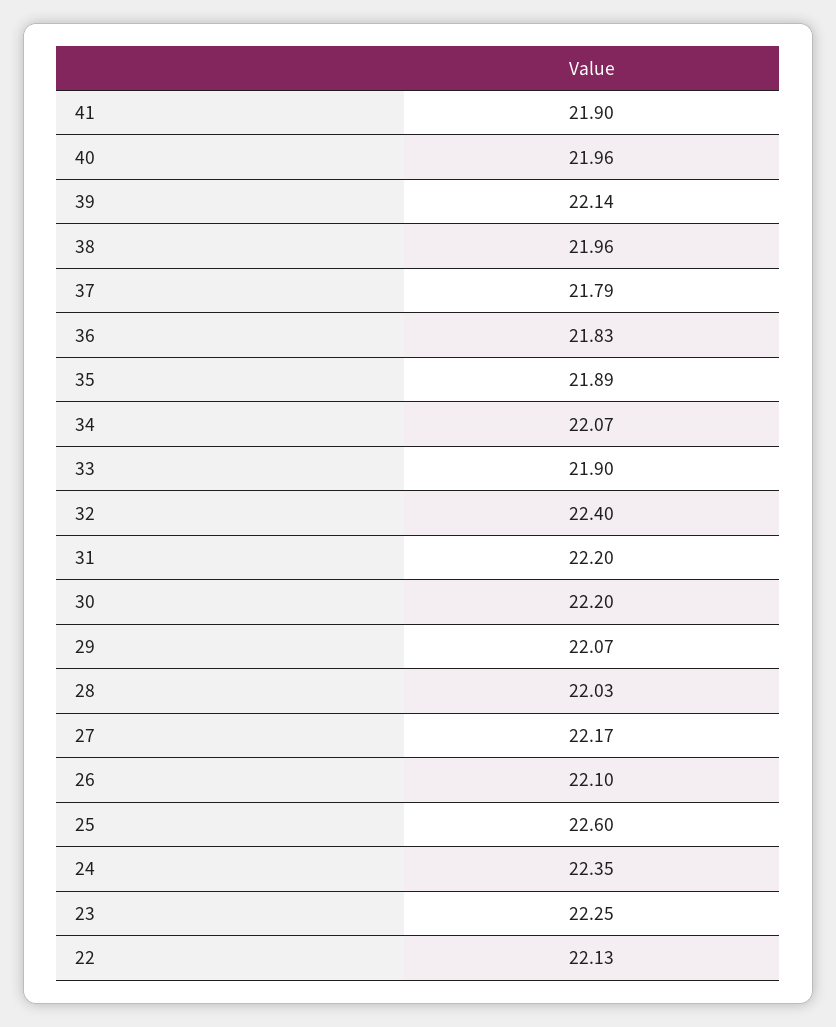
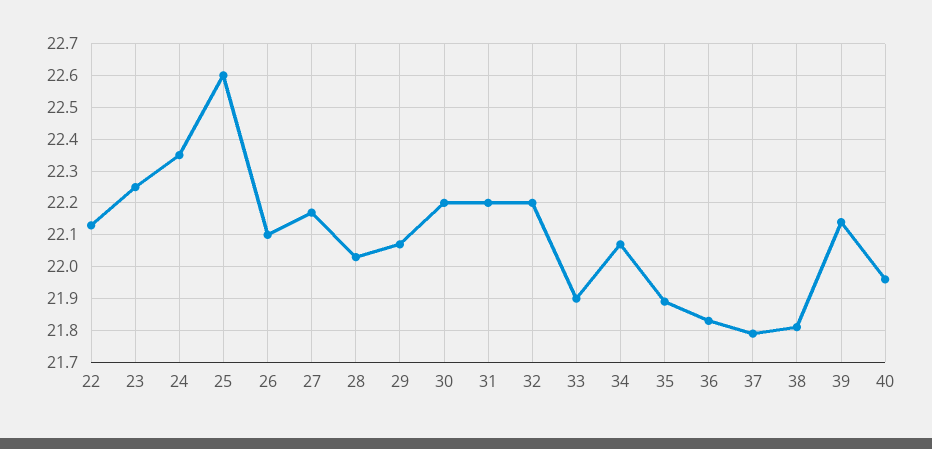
  {
-   "41": 21.9,
    "40": 21.96,
    "39": 22.14,
-   "38": 21.96,
+   "38": 21.8,
    "37": 21.79,
    "36": 21.83,
    "35": 21.89,
    "34": 22.07,
    "33": 21.9,
-   "32": 22.4,
+   "32": 22.2,
    "31": 22.2,
    "30": 22.2,
    "29": 22.07,
    "28": 22.03,
    "27": 22.17,
    "26": 22.1,
    "25": 22.6,
    "24": 22.35,
    "23": 22.25,
    "22": 22.13
  }

